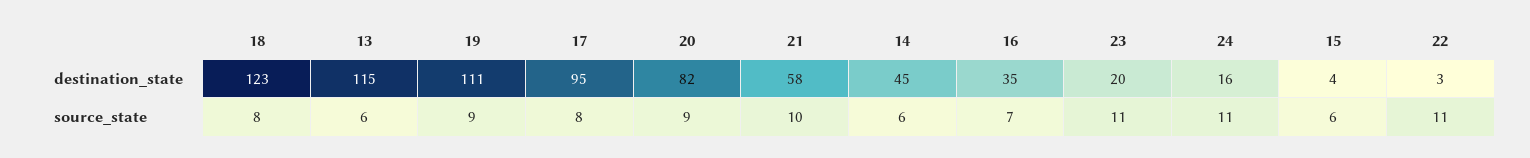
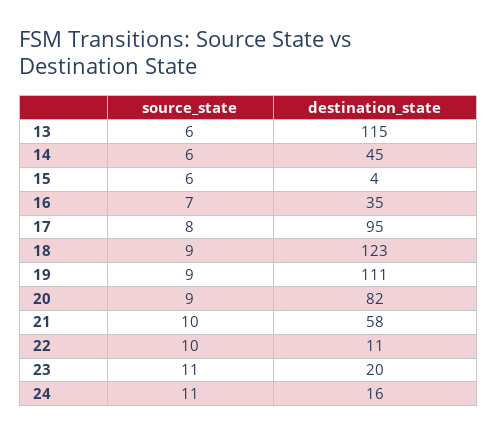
  {
    "18": {
      "destination_state": 123,
-     "source_state": 8
+     "source_state": 9
    },
    "13": {
      "destination_state": 115,
      "source_state": 6
    },
    "19": {
      "destination_state": 111,
      "source_state": 9
    },
    "17": {
      "destination_state": 95,
      "source_state": 8
    },
    "20": {
      "destination_state": 82,
      "source_state": 9
    },
    "21": {
      "destination_state": 58,
      "source_state": 10
    },
    "14": {
      "destination_state": 45,
      "source_state": 6
    },
    "16": {
      "destination_state": 35,
      "source_state": 7
    },
    "23": {
      "destination_state": 20,
      "source_state": 11
    },
    "24": {
      "destination_state": 16,
      "source_state": 11
    },
    "15": {
      "destination_state": 4,
      "source_state": 6
    },
    "22": {
-     "destination_state": 3,
+     "destination_state": 11,
-     "source_state": 11
+     "source_state": 10
    }
  }

